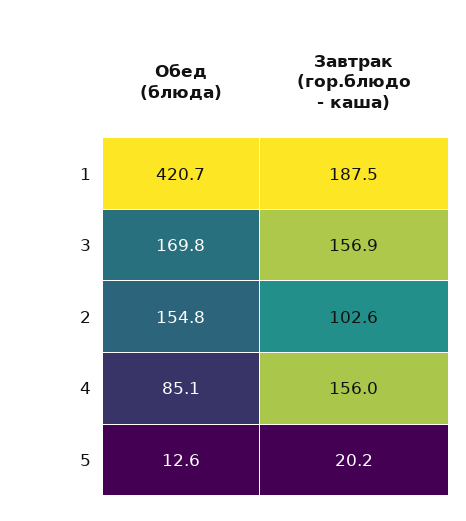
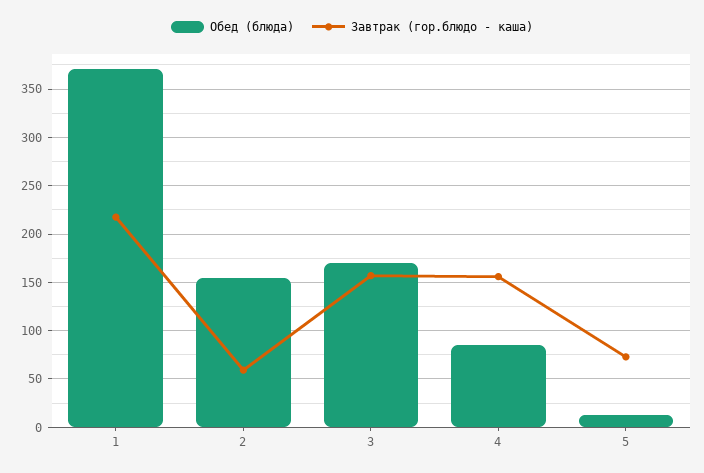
  {
    "Обед (блюда)": {
-     "1": 420.7,
+     "1": 370,
      "3": 169.8,
      "2": 154.8,
      "4": 85.1,
      "5": 12.6
    },
    "Завтрак (гор.блюдо - каша)": {
-     "1": 187.5,
+     "1": 220,
      "3": 156.9,
-     "2": 102.6,
+     "2": 60,
      "4": 156,
-     "5": 20.2
+     "5": 70
    }
  }

